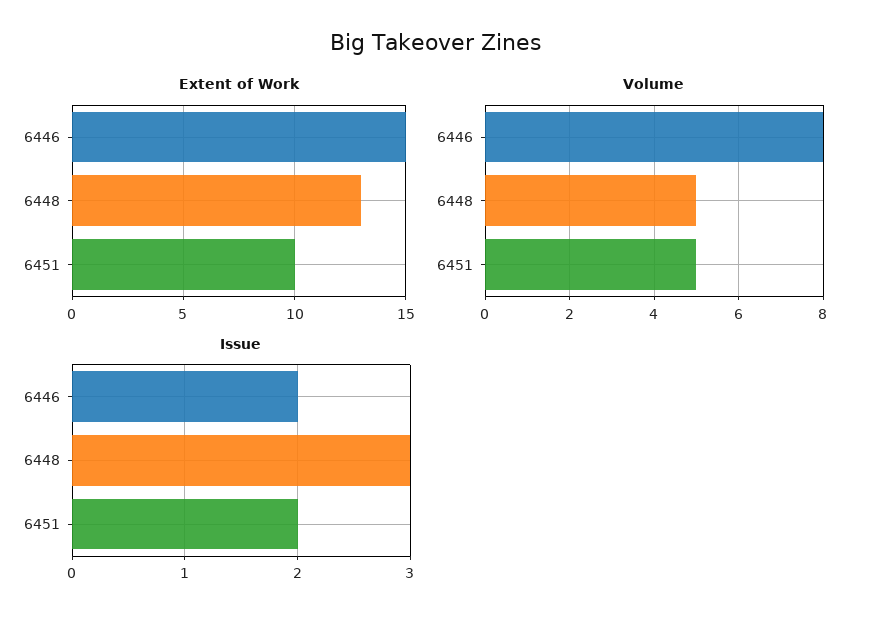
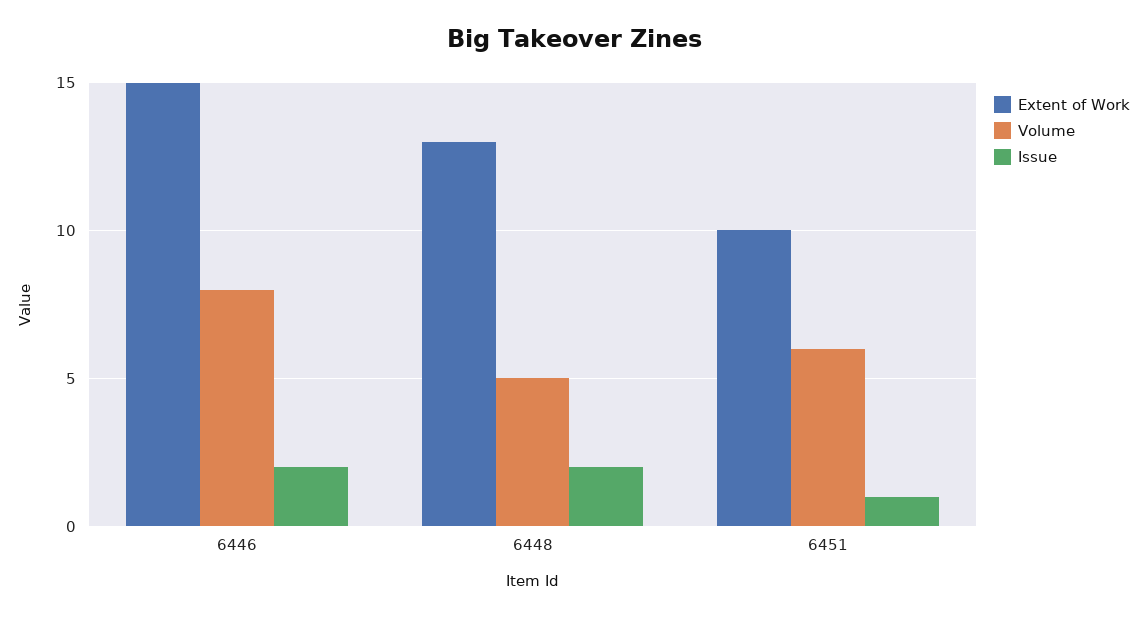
  {
    "Extent of Work": {
      "6446": 15,
      "6448": 13,
      "6451": 10
    },
    "Volume": {
      "6446": 8,
      "6448": 5,
-     "6451": 5
+     "6451": 6
    },
    "Issue": {
      "6446": 2,
-     "6448": 3,
+     "6448": 2,
-     "6451": 2
+     "6451": 1
    }
  }

